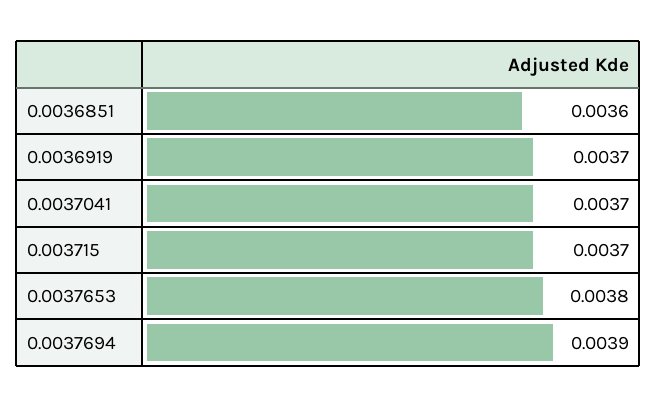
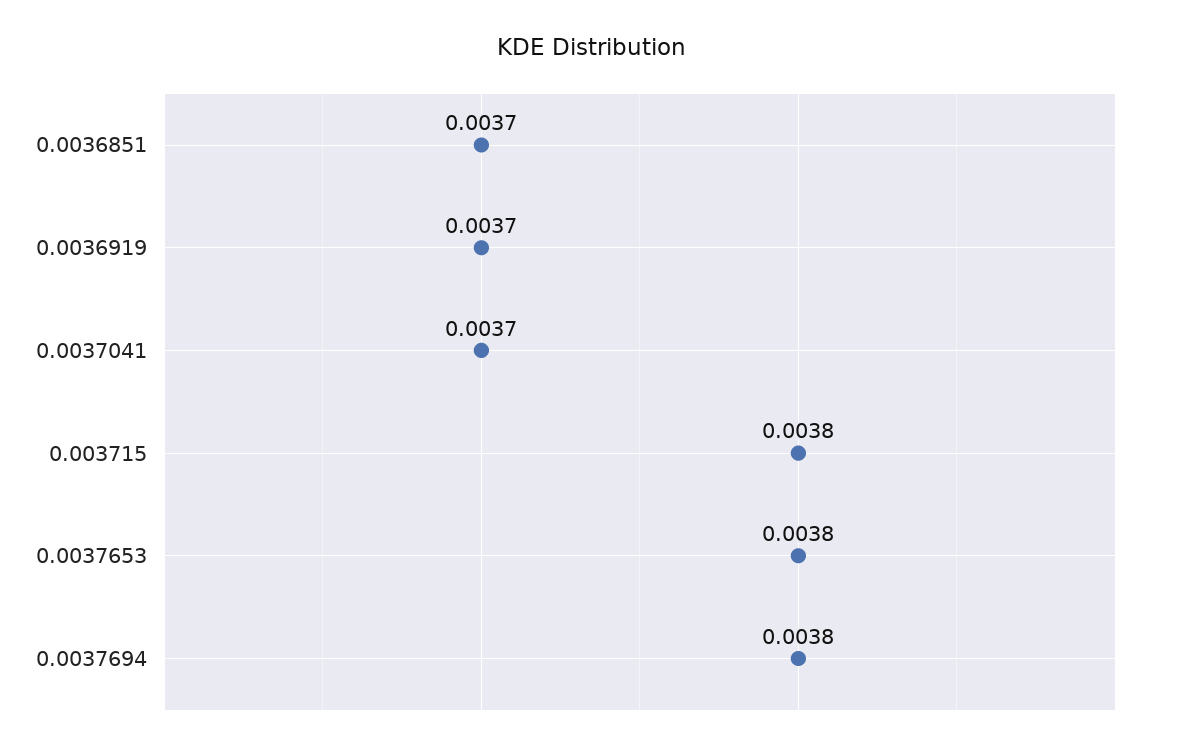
  {
-   "0.0036851": 0.0036,
+   "0.0036851": 0.0037,
    "0.0036919": 0.0037,
    "0.0037041": 0.0037,
-   "0.003715": 0.0037,
+   "0.003715": 0.0038,
    "0.0037653": 0.0038,
-   "0.0037694": 0.0039
+   "0.0037694": 0.0038
  }

